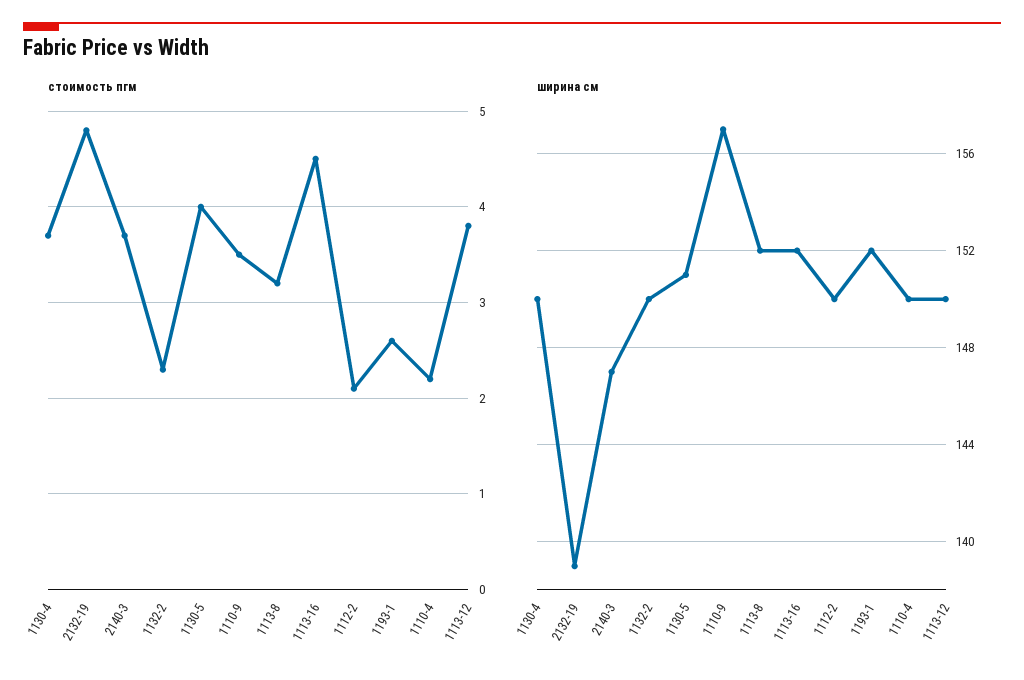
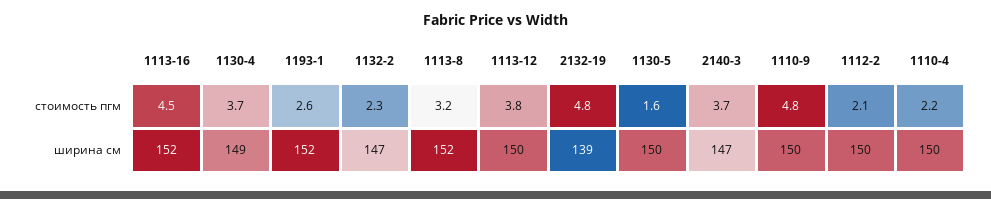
  {
    "стоимость пгм": {
      "1130-4": 3.7,
      "2132-19": 4.8,
      "2140-3": 3.7,
      "1132-2": 2.3,
-     "1130-5": 4,
+     "1130-5": 1.6,
-     "1110-9": 3.5,
+     "1110-9": 4.8,
      "1113-8": 3.2,
      "1113-16": 4.5,
      "1112-2": 2.1,
      "1193-1": 2.6,
      "1110-4": 2.2,
      "1113-12": 3.8
    },
    "ширина см": {
-     "1130-4": 150,
+     "1130-4": 149,
      "2132-19": 139,
      "2140-3": 147,
-     "1132-2": 150,
+     "1132-2": 147,
-     "1130-5": 151,
+     "1130-5": 150,
-     "1110-9": 157,
+     "1110-9": 150,
      "1113-8": 152,
      "1113-16": 152,
      "1112-2": 150,
      "1193-1": 152,
      "1110-4": 150,
      "1113-12": 150
    }
  }

